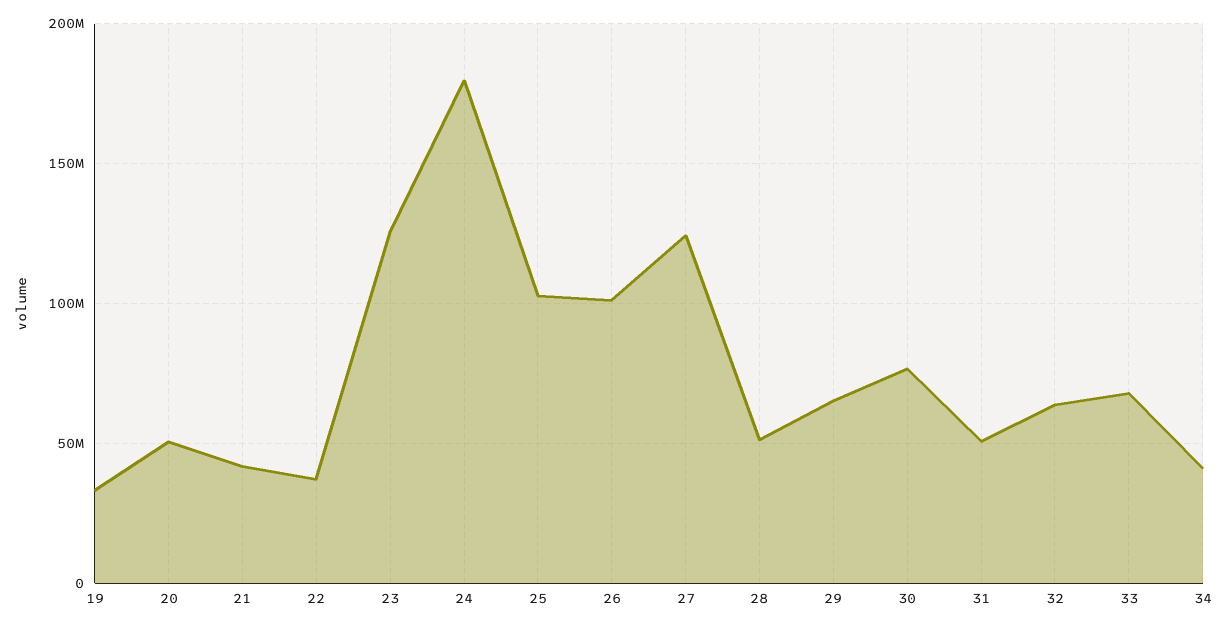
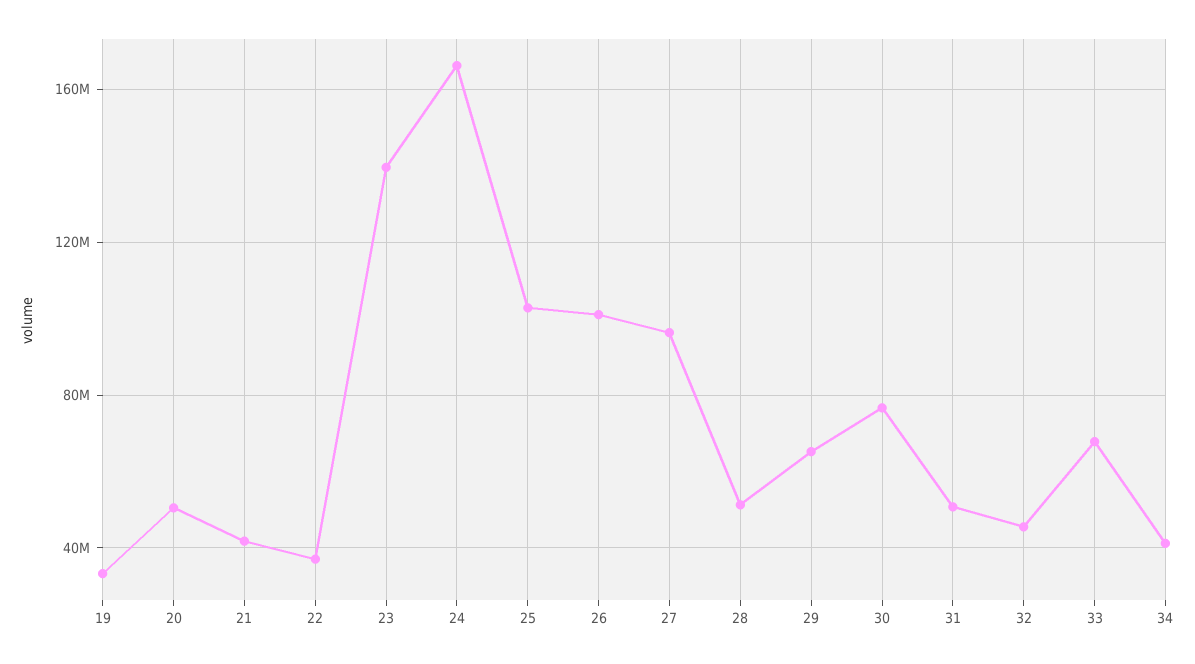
  {
    "19": 35000000,
    "20": 50000000,
    "21": 40000000,
    "22": 35000000,
-   "23": 125000000,
+   "23": 140000000,
-   "24": 180000000,
+   "24": 165000000,
    "25": 105000000,
    "26": 100000000,
-   "27": 125000000,
+   "27": 95000000,
    "28": 50000000,
    "29": 65000000,
    "30": 75000000,
    "31": 50000000,
-   "32": 65000000,
+   "32": 45000000,
    "33": 70000000,
    "34": 40000000
  }

